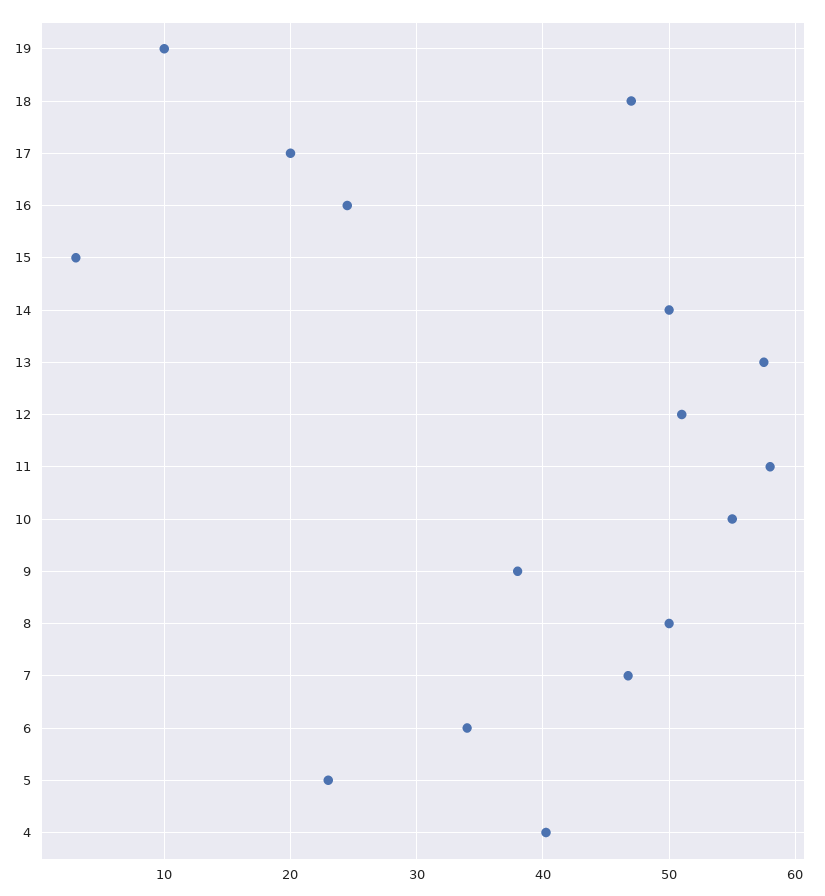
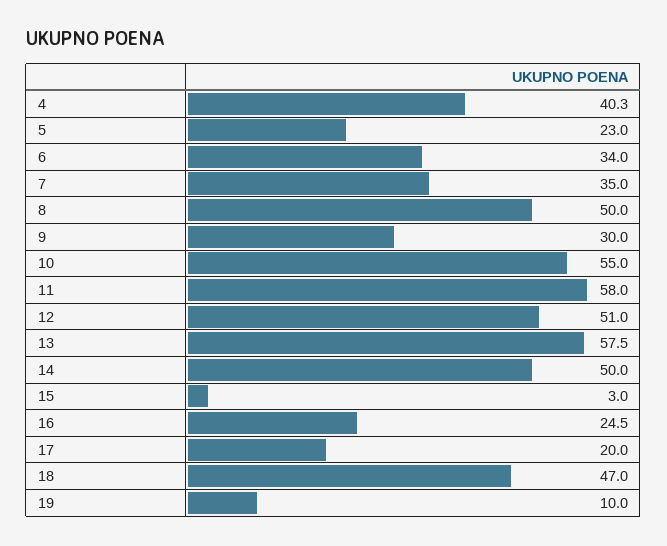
  {
    "19": 10,
    "18": 47,
    "17": 20,
    "16": 24.5,
    "15": 3,
    "14": 50,
    "13": 57.5,
    "12": 51,
    "11": 58,
    "10": 55,
-   "9": 38,
+   "9": 30,
    "8": 50,
-   "7": 47,
+   "7": 35,
    "6": 34,
    "5": 23,
    "4": 40.3
  }

